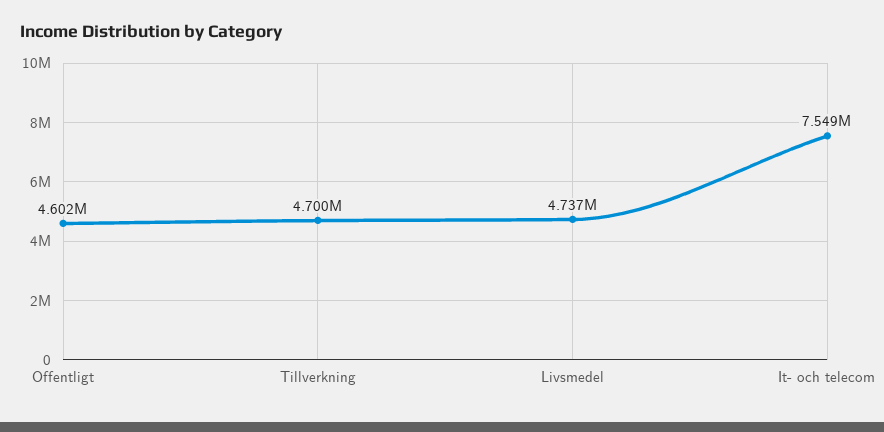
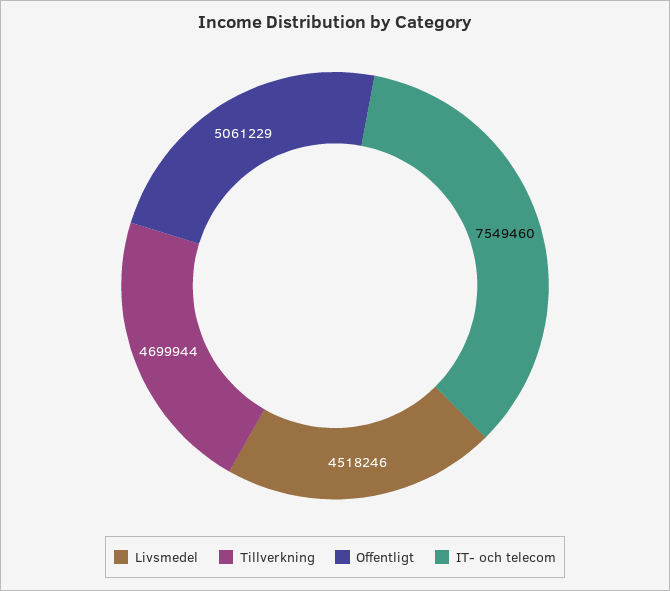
  {
-   "Offentligt": 4602000,
+   "Offentligt": 5061229,
    "Tillverkning": 4699944,
-   "Livsmedel": 4737000,
+   "Livsmedel": 4518246,
    "It- och telecom": 7549460
  }

